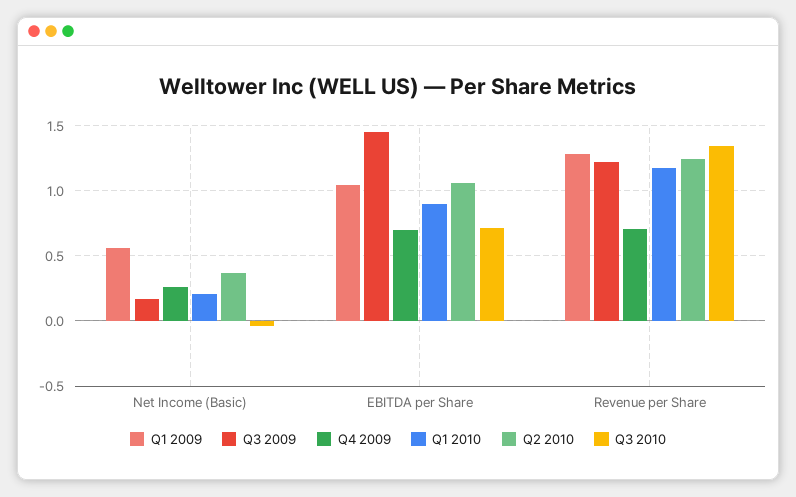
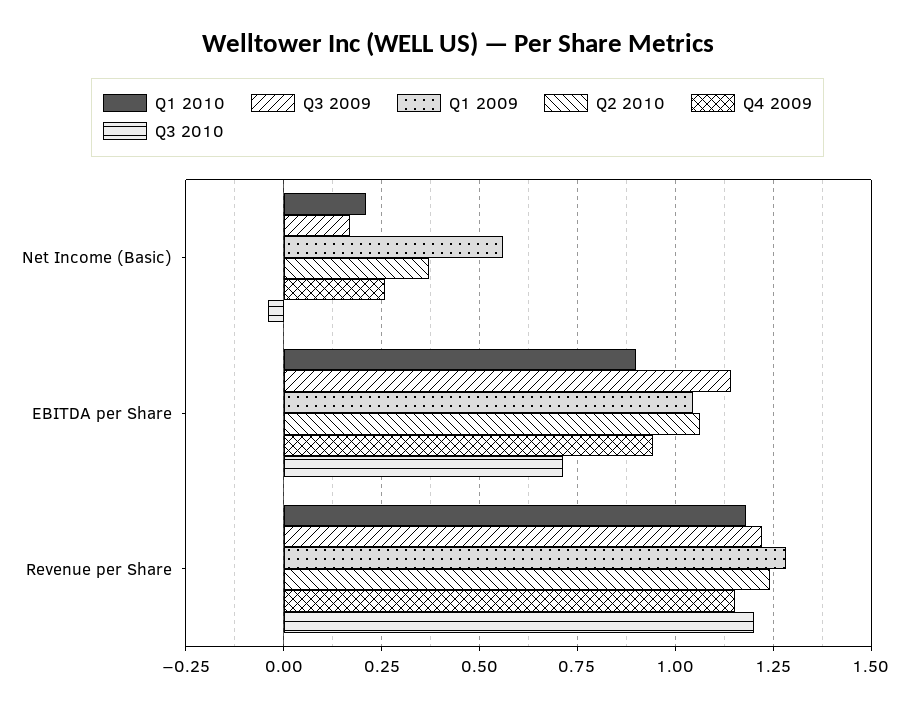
  {
    "Q1 2009": {
      "Net Income (Basic)": 0.55,
      "EBITDA per Share": 1.05,
      "Revenue per Share": 1.275
    },
    "Q3 2009": {
      "Net Income (Basic)": 0.175,
-     "EBITDA per Share": 1.45,
+     "EBITDA per Share": 1.15,
      "Revenue per Share": 1.225
    },
    "Q4 2009": {
      "Net Income (Basic)": 0.25,
-     "EBITDA per Share": 0.7,
+     "EBITDA per Share": 0.95,
-     "Revenue per Share": 0.7
+     "Revenue per Share": 1.15
    },
    "Q1 2010": {
      "Net Income (Basic)": 0.2,
      "EBITDA per Share": 0.9,
      "Revenue per Share": 1.175
    },
    "Q2 2010": {
      "Net Income (Basic)": 0.375,
      "EBITDA per Share": 1.075,
      "Revenue per Share": 1.25
    },
    "Q3 2010": {
      "Net Income (Basic)": -0.05,
      "EBITDA per Share": 0.725,
-     "Revenue per Share": 1.35
+     "Revenue per Share": 1.2
    }
  }

